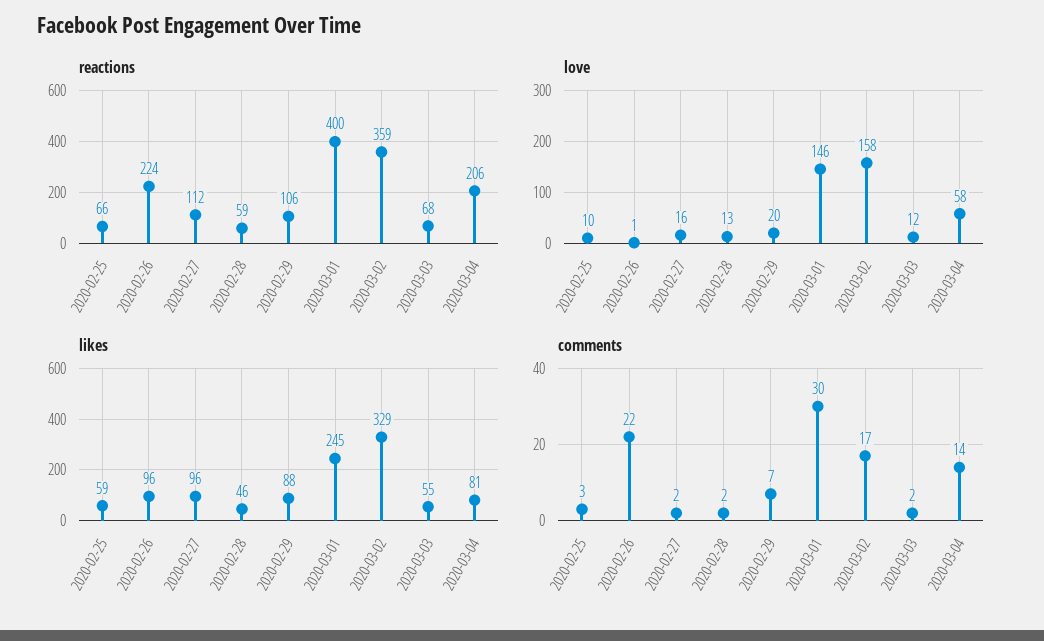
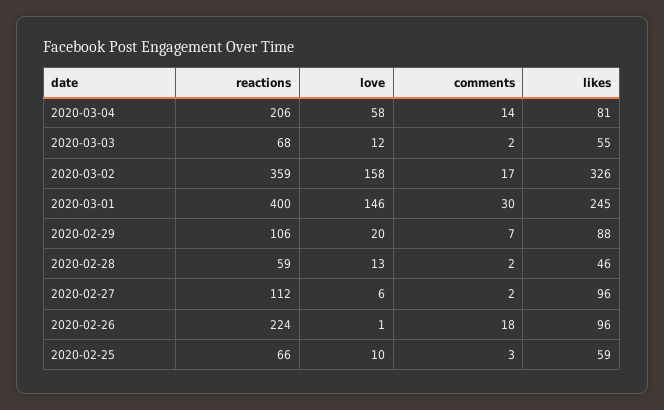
  {
    "reactions": {
      "2020-02-25": 66,
      "2020-02-26": 224,
      "2020-02-27": 112,
      "2020-02-28": 59,
      "2020-02-29": 106,
      "2020-03-01": 400,
      "2020-03-02": 359,
      "2020-03-03": 68,
      "2020-03-04": 206
    },
    "love": {
      "2020-02-25": 10,
      "2020-02-26": 1,
-     "2020-02-27": 16,
+     "2020-02-27": 6,
      "2020-02-28": 13,
      "2020-02-29": 20,
      "2020-03-01": 146,
      "2020-03-02": 158,
      "2020-03-03": 12,
      "2020-03-04": 58
    },
    "likes": {
      "2020-02-25": 59,
      "2020-02-26": 96,
      "2020-02-27": 96,
      "2020-02-28": 46,
      "2020-02-29": 88,
      "2020-03-01": 245,
-     "2020-03-02": 329,
+     "2020-03-02": 326,
      "2020-03-03": 55,
      "2020-03-04": 81
    },
    "comments": {
      "2020-02-25": 3,
-     "2020-02-26": 22,
+     "2020-02-26": 18,
      "2020-02-27": 2,
      "2020-02-28": 2,
      "2020-02-29": 7,
      "2020-03-01": 30,
      "2020-03-02": 17,
      "2020-03-03": 2,
      "2020-03-04": 14
    }
  }

